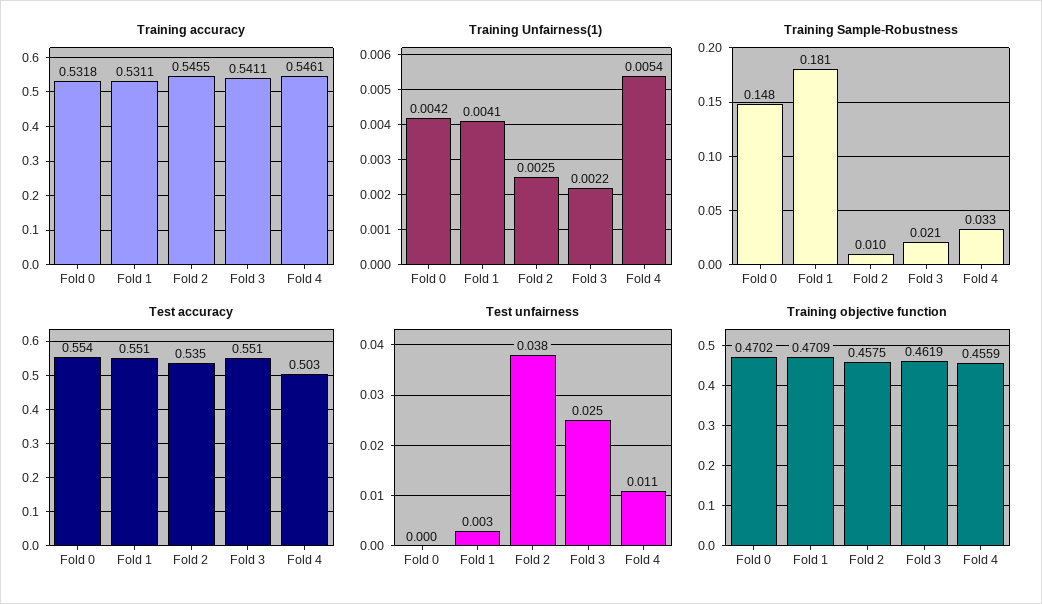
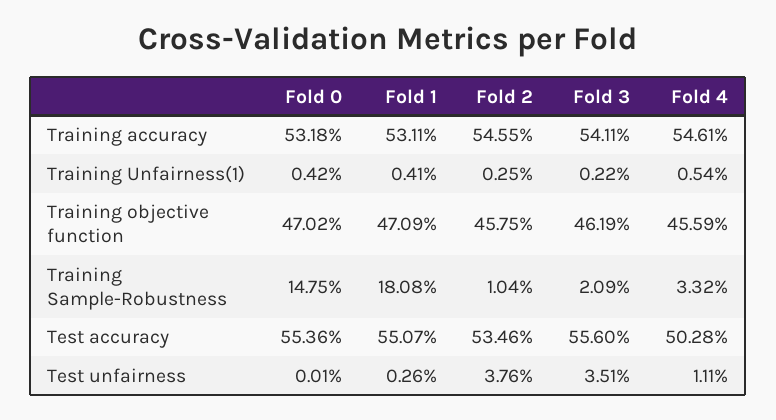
  {
    "Training accuracy": {
      "Fold 0": 0.5318,
      "Fold 1": 0.5311,
      "Fold 2": 0.5455,
      "Fold 3": 0.5411,
      "Fold 4": 0.5461
    },
    "Training Unfairness(1)": {
      "Fold 0": 0.0042,
      "Fold 1": 0.0041,
      "Fold 2": 0.0025,
      "Fold 3": 0.0022,
      "Fold 4": 0.0054
    },
    "Training Sample-Robustness": {
      "Fold 0": 0.1475,
      "Fold 1": 0.1808,
      "Fold 2": 0.0104,
      "Fold 3": 0.0209,
      "Fold 4": 0.0332
    },
    "Test accuracy": {
      "Fold 0": 0.5536,
      "Fold 1": 0.5507,
      "Fold 2": 0.5346,
-     "Fold 3": 0.551,
+     "Fold 3": 0.556,
      "Fold 4": 0.5028
    },
    "Test unfairness": {
      "Fold 0": 0.0001,
      "Fold 1": 0.0026,
      "Fold 2": 0.0376,
-     "Fold 3": 0.025,
+     "Fold 3": 0.0351,
      "Fold 4": 0.0111
    },
    "Training objective function": {
      "Fold 0": 0.4702,
      "Fold 1": 0.4709,
      "Fold 2": 0.4575,
      "Fold 3": 0.4619,
      "Fold 4": 0.4559
    }
  }

